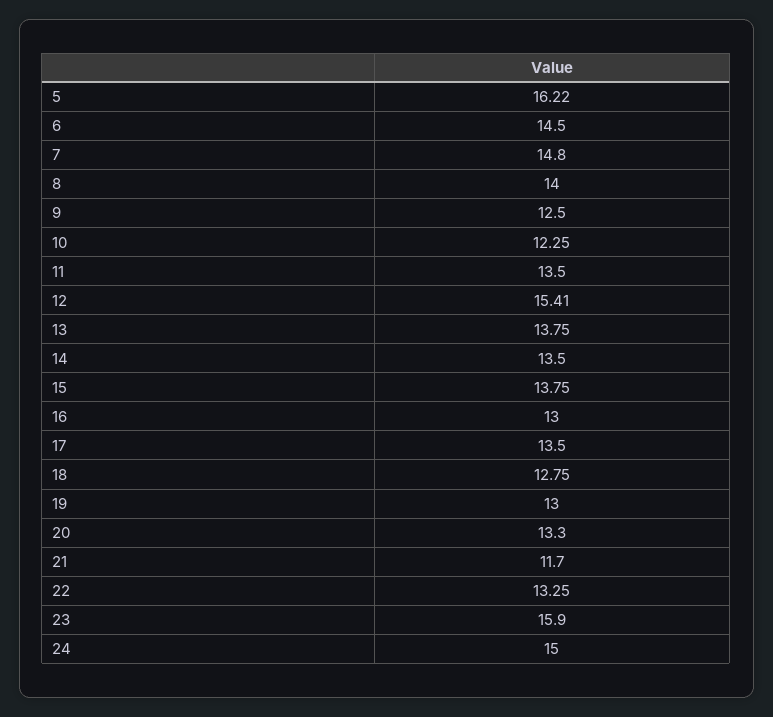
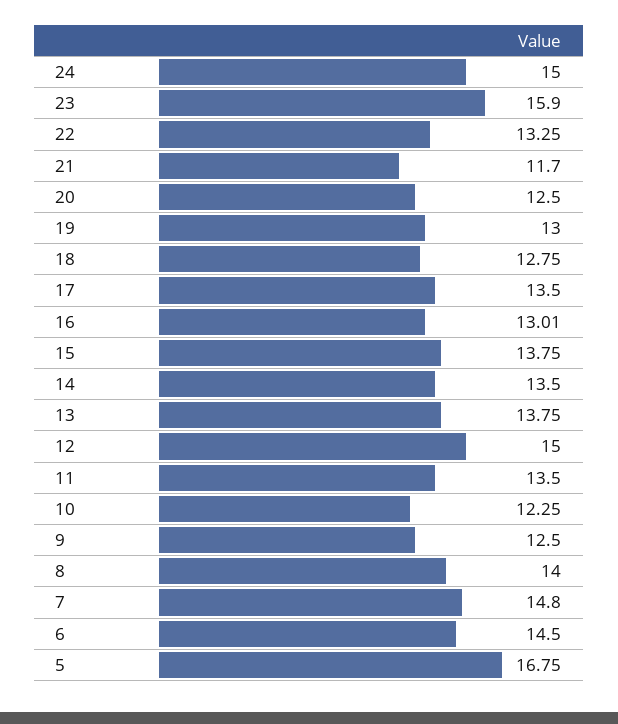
  {
-   "5": 16.22,
+   "5": 16.75,
    "6": 14.5,
    "7": 14.8,
    "8": 14,
    "9": 12.5,
    "10": 12.25,
    "11": 13.5,
-   "12": 15.41,
+   "12": 15,
    "13": 13.75,
    "14": 13.5,
    "15": 13.75,
-   "16": 13,
+   "16": 13.01,
    "17": 13.5,
    "18": 12.75,
    "19": 13,
-   "20": 13.3,
+   "20": 12.5,
    "21": 11.7,
    "22": 13.25,
    "23": 15.9,
    "24": 15
  }

